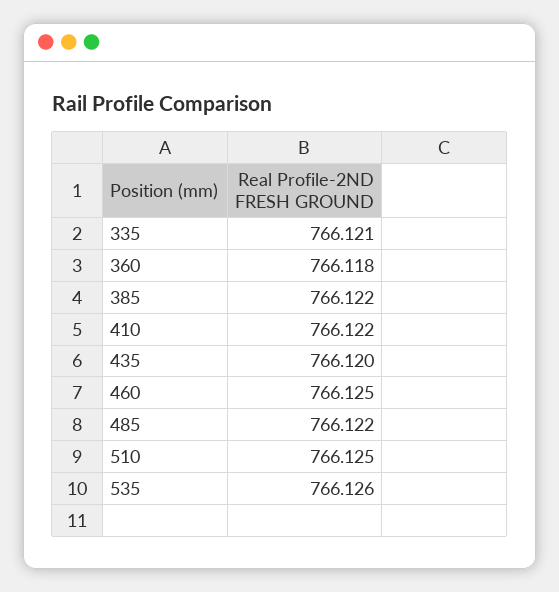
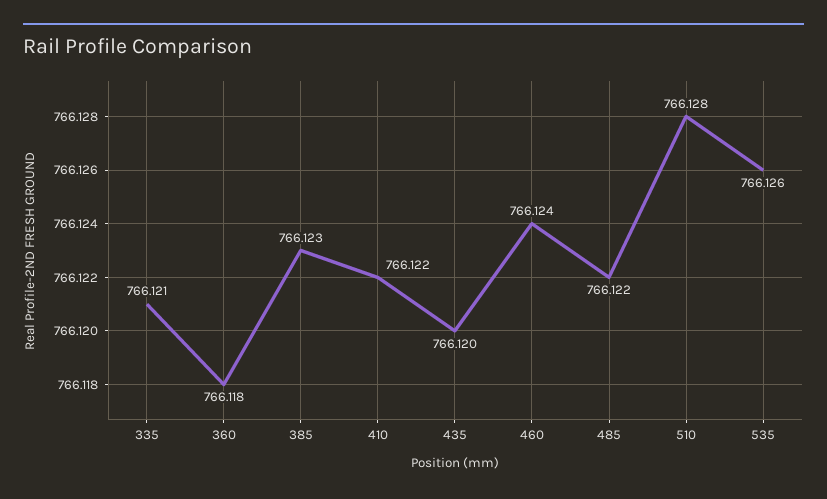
  {
    "335": 766.121,
    "360": 766.118,
-   "385": 766.122,
+   "385": 766.123,
    "410": 766.122,
    "435": 766.12,
-   "460": 766.125,
+   "460": 766.124,
    "485": 766.122,
-   "510": 766.125,
+   "510": 766.128,
    "535": 766.126
  }

